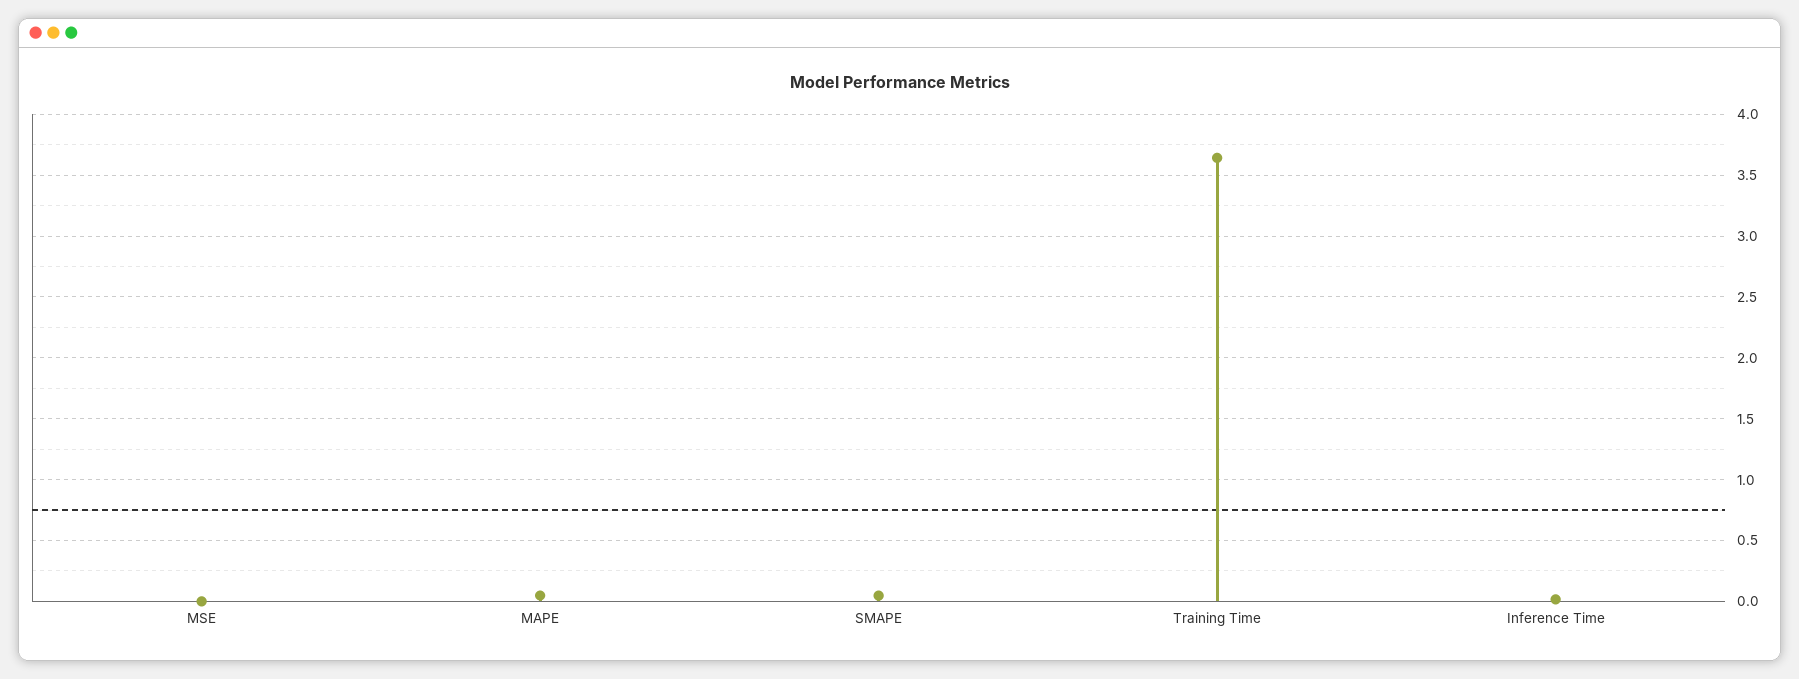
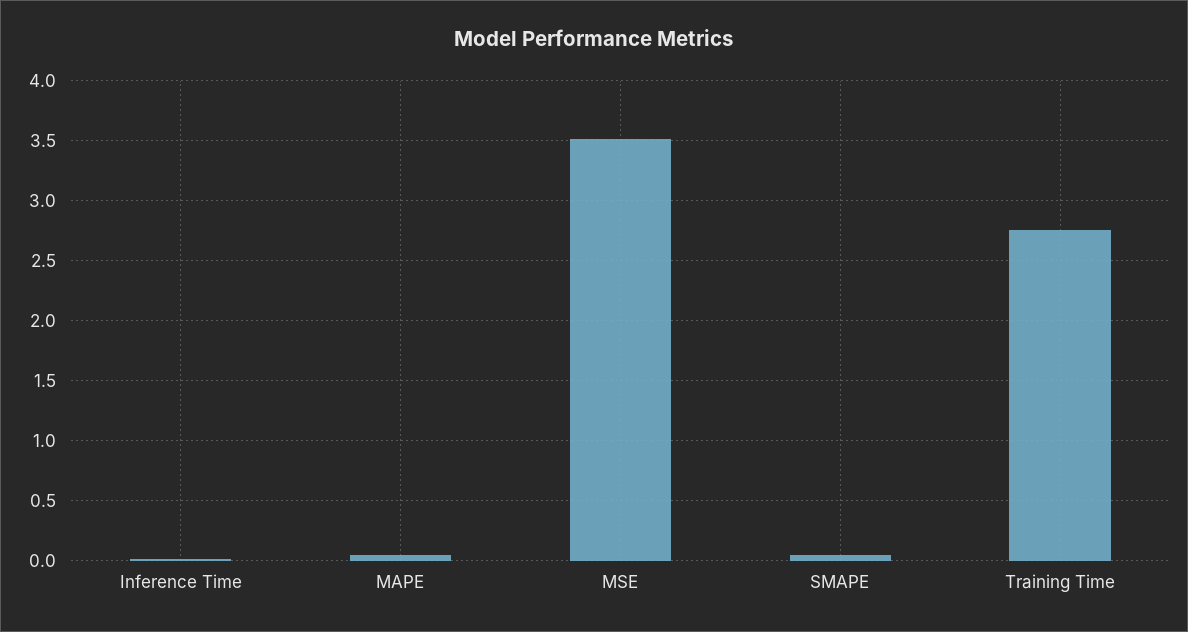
  {
-   "MSE": 0,
+   "MSE": 3.5,
    "MAPE": 0.05,
    "SMAPE": 0.05,
-   "Training Time": 3.65,
+   "Training Time": 2.75,
    "Inference Time": 0
  }

